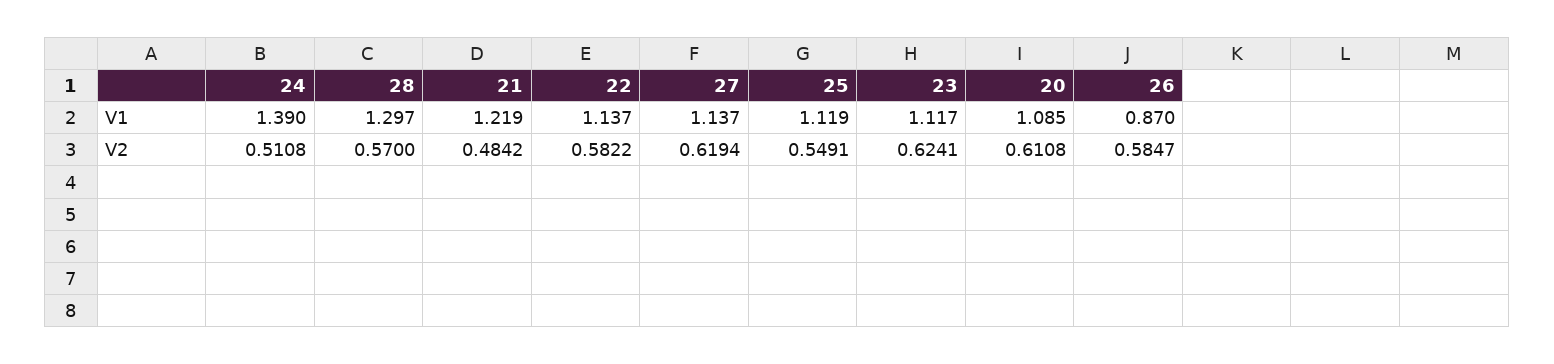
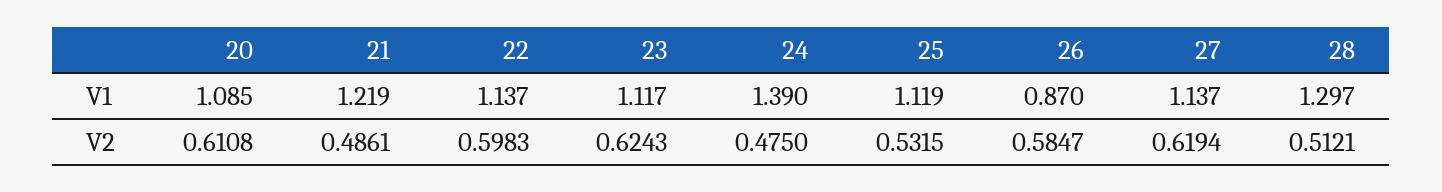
  {
    "24": {
      "V1": 1.39,
-     "V2": 0.5108
+     "V2": 0.475
    },
    "28": {
      "V1": 1.297,
-     "V2": 0.57
+     "V2": 0.5121
    },
    "21": {
      "V1": 1.219,
-     "V2": 0.4842
+     "V2": 0.4861
    },
    "22": {
      "V1": 1.137,
-     "V2": 0.5822
+     "V2": 0.5983
    },
    "27": {
      "V1": 1.137,
      "V2": 0.6194
    },
    "25": {
      "V1": 1.119,
-     "V2": 0.5491
+     "V2": 0.5315
    },
    "23": {
      "V1": 1.117,
-     "V2": 0.6241
+     "V2": 0.6243
    },
    "20": {
      "V1": 1.085,
      "V2": 0.6108
    },
    "26": {
      "V1": 0.87,
      "V2": 0.5847
    }
  }

